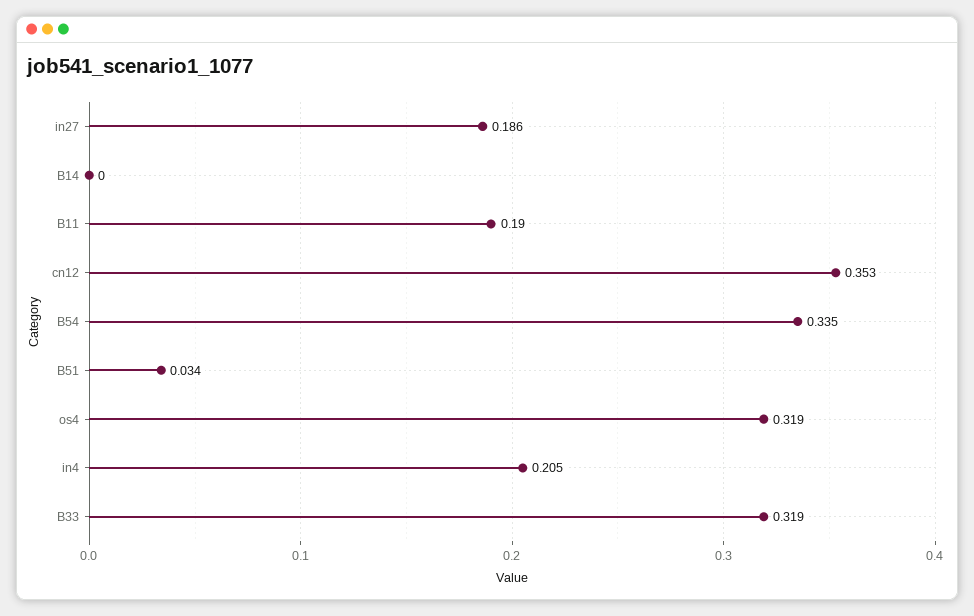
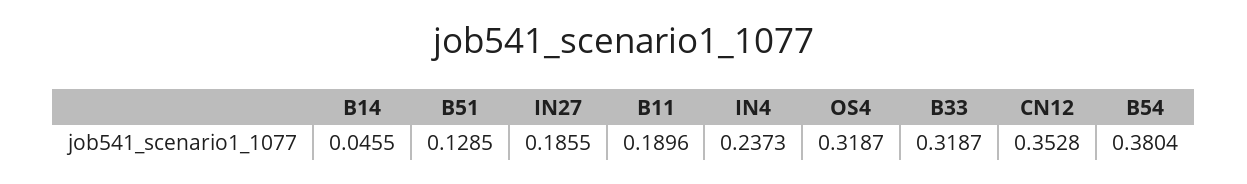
  {
    "in27": 0.1855,
-   "B14": 0,
+   "B14": 0.0455,
    "B11": 0.1896,
    "cn12": 0.3528,
-   "B54": 0.335,
+   "B54": 0.3804,
-   "B51": 0.034,
+   "B51": 0.1285,
    "os4": 0.3187,
-   "in4": 0.205,
+   "in4": 0.2373,
    "B33": 0.3187
  }

